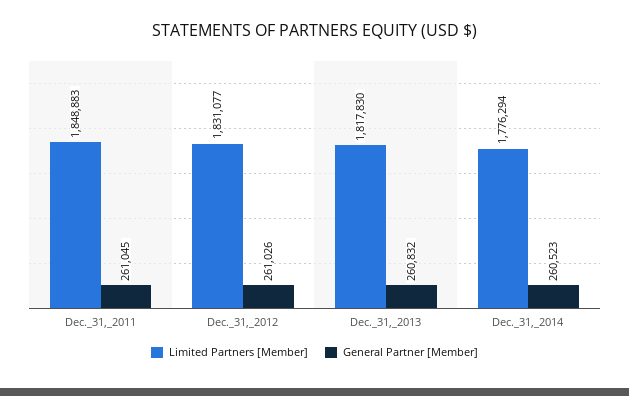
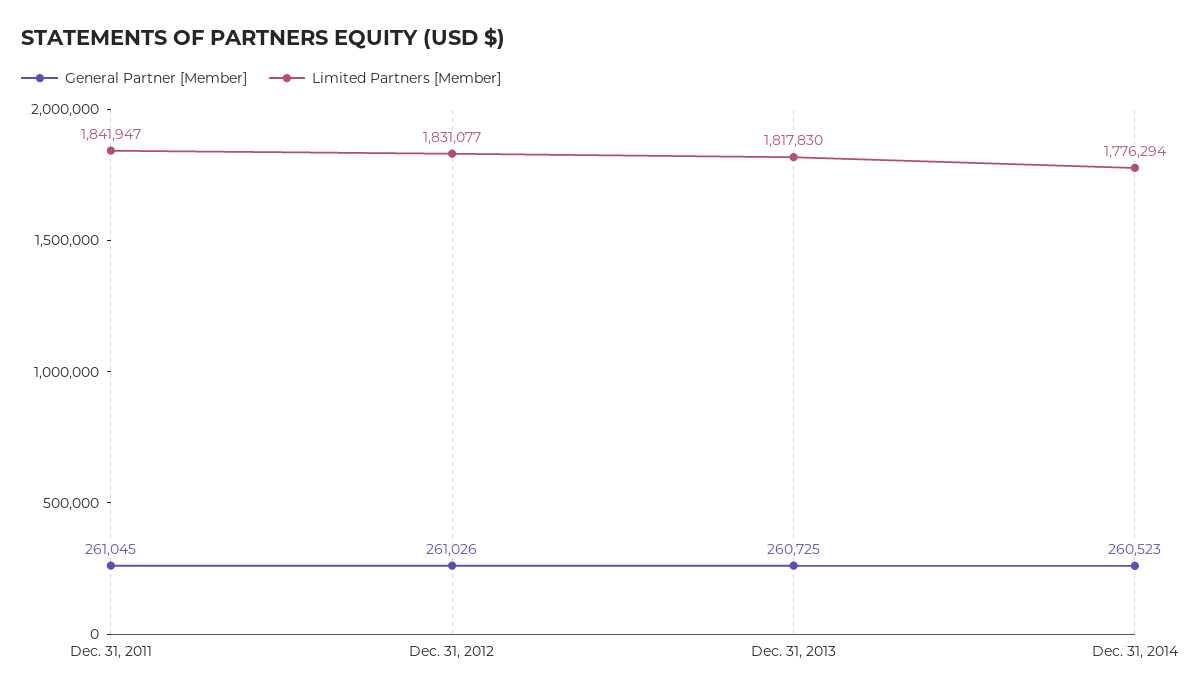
  {
    "Limited Partners [Member]": {
-     "Dec._31,_2011": 1848883,
+     "Dec._31,_2011": 1841947,
      "Dec._31,_2012": 1831077,
      "Dec._31,_2013": 1817830,
      "Dec._31,_2014": 1776294
    },
    "General Partner [Member]": {
      "Dec._31,_2011": 261045,
      "Dec._31,_2012": 261026,
-     "Dec._31,_2013": 260832,
+     "Dec._31,_2013": 260725,
      "Dec._31,_2014": 260523
    }
  }

